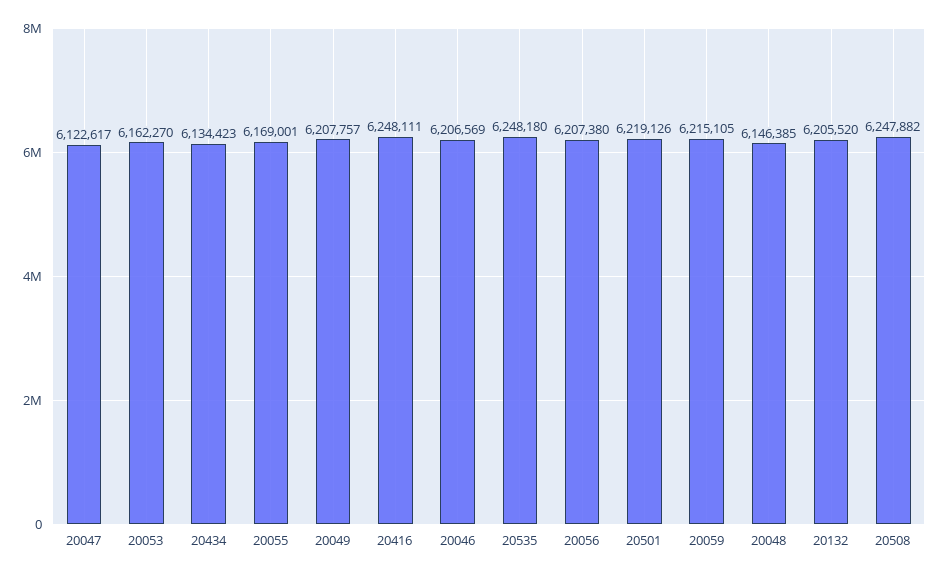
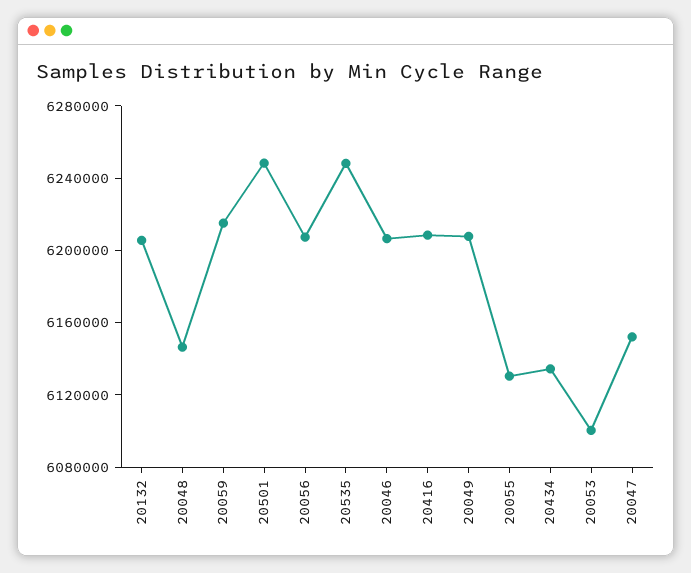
  {
-   "20047": 6122617,
+   "20047": 6150000,
-   "20053": 6162270,
+   "20053": 6100000,
    "20434": 6134423,
-   "20055": 6169001,
+   "20055": 6130000,
    "20049": 6207757,
-   "20416": 6248111,
+   "20416": 6210000,
    "20046": 6206569,
    "20535": 6248180,
    "20056": 6207380,
-   "20501": 6219126,
+   "20501": 6250000,
    "20059": 6215105,
    "20048": 6146385,
-   "20132": 6205520,
+   "20132": 6205520
-   "20508": 6247882
  }

